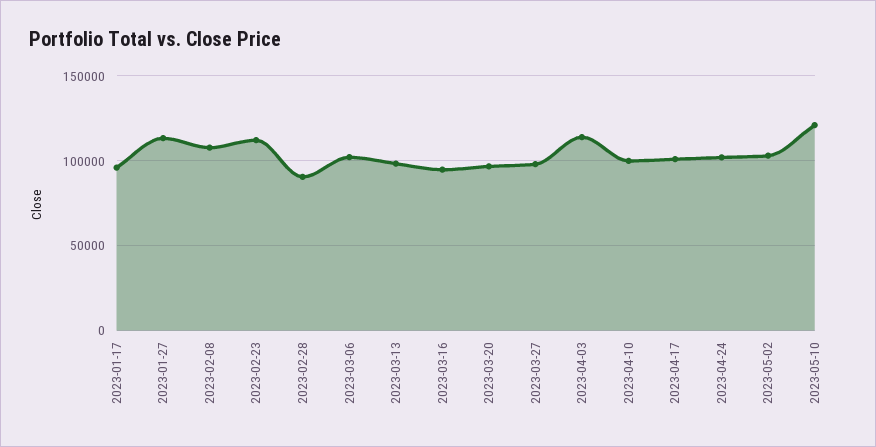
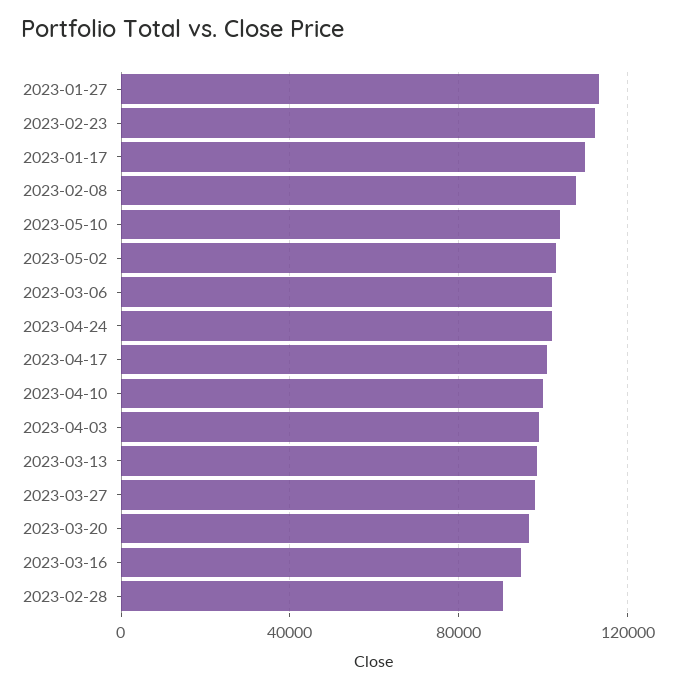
  {
-   "2023-01-17": 95000,
+   "2023-01-17": 110000,
    "2023-01-27": 115000,
    "2023-02-08": 110000,
    "2023-02-23": 110000,
    "2023-02-28": 90000,
    "2023-03-06": 100000,
    "2023-03-13": 100000,
    "2023-03-16": 95000,
    "2023-03-20": 95000,
    "2023-03-27": 100000,
-   "2023-04-03": 115000,
+   "2023-04-03": 100000,
    "2023-04-10": 100000,
    "2023-04-17": 100000,
    "2023-04-24": 100000,
    "2023-05-02": 105000,
-   "2023-05-10": 120000
+   "2023-05-10": 105000
  }

